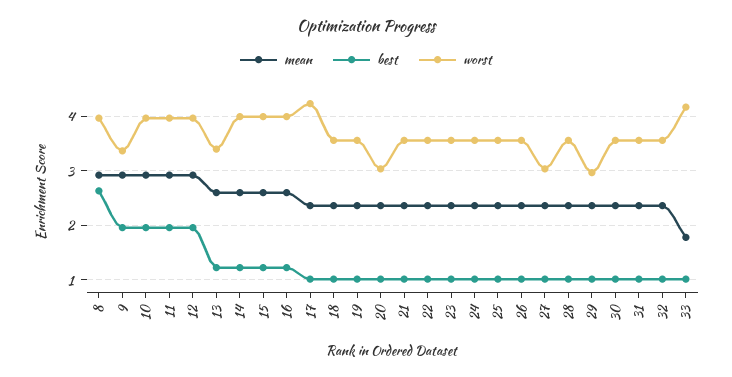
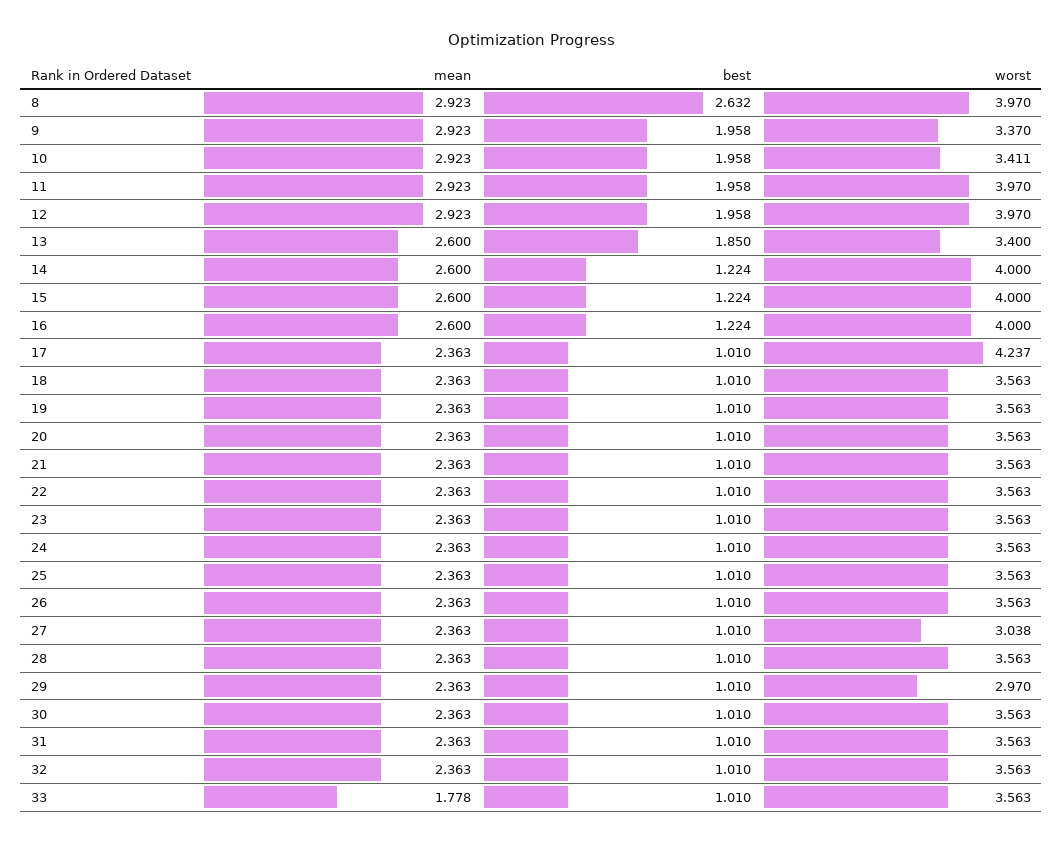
  {
    "mean": {
      "8": 2.923,
      "9": 2.923,
      "10": 2.923,
      "11": 2.923,
      "12": 2.923,
      "13": 2.6,
      "14": 2.6,
      "15": 2.6,
      "16": 2.6,
      "17": 2.363,
      "18": 2.363,
      "19": 2.363,
      "20": 2.363,
      "21": 2.363,
      "22": 2.363,
      "23": 2.363,
      "24": 2.363,
      "25": 2.363,
      "26": 2.363,
      "27": 2.363,
      "28": 2.363,
      "29": 2.363,
      "30": 2.363,
      "31": 2.363,
      "32": 2.363,
      "33": 1.778
    },
    "best": {
      "8": 2.632,
      "9": 1.958,
      "10": 1.958,
      "11": 1.958,
      "12": 1.958,
-     "13": 1.2,
+     "13": 1.85,
      "14": 1.224,
      "15": 1.224,
      "16": 1.224,
      "17": 1.01,
      "18": 1.01,
      "19": 1.01,
      "20": 1.01,
      "21": 1.01,
      "22": 1.01,
      "23": 1.01,
      "24": 1.01,
      "25": 1.01,
      "26": 1.01,
      "27": 1.01,
      "28": 1.01,
      "29": 1.01,
      "30": 1.01,
      "31": 1.01,
      "32": 1.01,
      "33": 1.01
    },
    "worst": {
      "8": 3.97,
      "9": 3.37,
-     "10": 4,
+     "10": 3.411,
      "11": 3.97,
      "12": 3.97,
      "13": 3.4,
      "14": 4,
      "15": 4,
      "16": 4,
      "17": 4.237,
      "18": 3.563,
      "19": 3.563,
-     "20": 3,
+     "20": 3.563,
      "21": 3.563,
      "22": 3.563,
      "23": 3.563,
      "24": 3.563,
      "25": 3.563,
      "26": 3.563,
      "27": 3.038,
      "28": 3.563,
      "29": 2.97,
      "30": 3.563,
      "31": 3.563,
      "32": 3.563,
-     "33": 4.2
+     "33": 3.563
    }
  }

